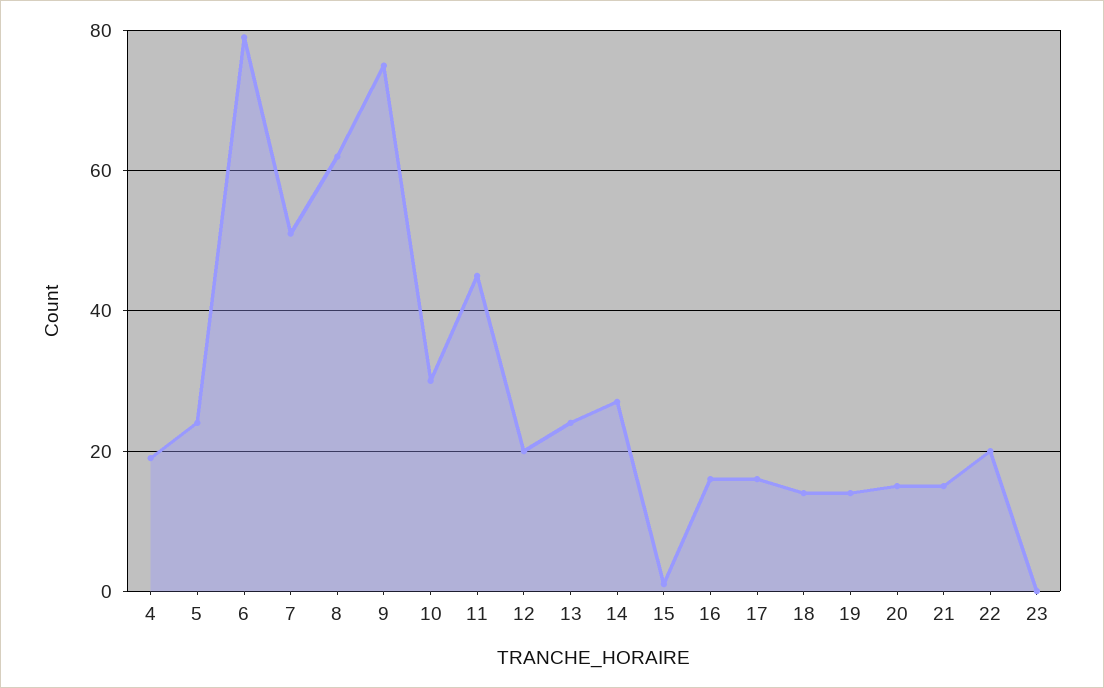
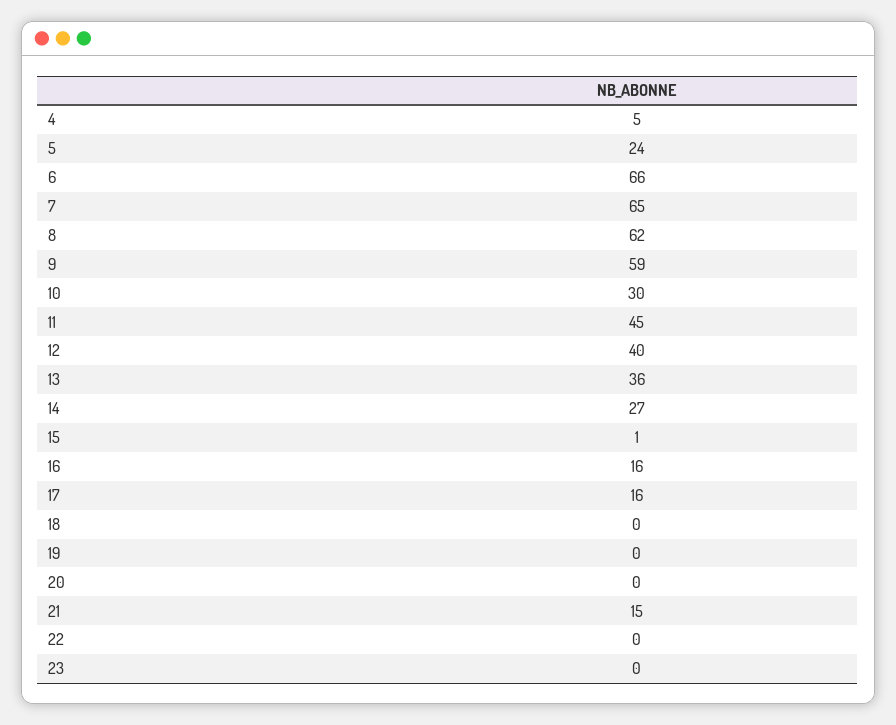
  {
-   "4": 20,
+   "4": 5,
    "5": 24,
-   "6": 80,
+   "6": 66,
-   "7": 50,
+   "7": 65,
    "8": 62,
-   "9": 75,
+   "9": 59,
    "10": 30,
    "11": 45,
-   "12": 20,
+   "12": 40,
-   "13": 25,
+   "13": 36,
    "14": 27,
    "15": 1,
    "16": 16,
    "17": 16,
-   "18": 15,
+   "18": 0,
-   "19": 15,
+   "19": 0,
-   "20": 15,
+   "20": 0,
    "21": 15,
-   "22": 20,
+   "22": 0,
    "23": 0
  }

